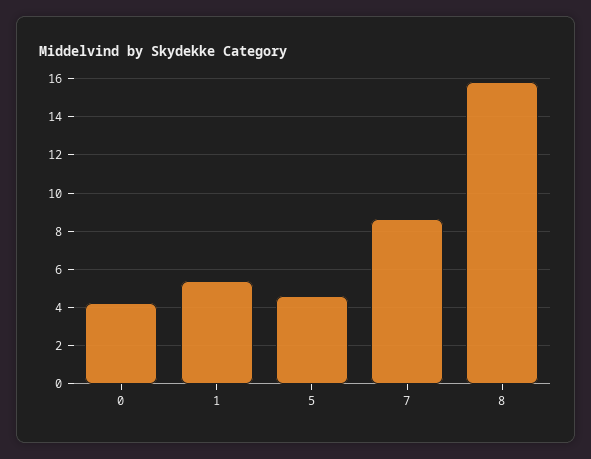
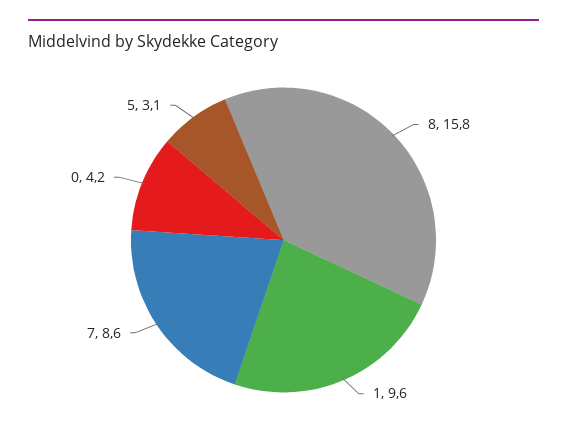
  {
    "0": 4.2,
-   "1": 5.5,
+   "1": 9.6,
-   "5": 4.5,
+   "5": 3.1,
    "7": 8.6,
    "8": 15.8
  }

